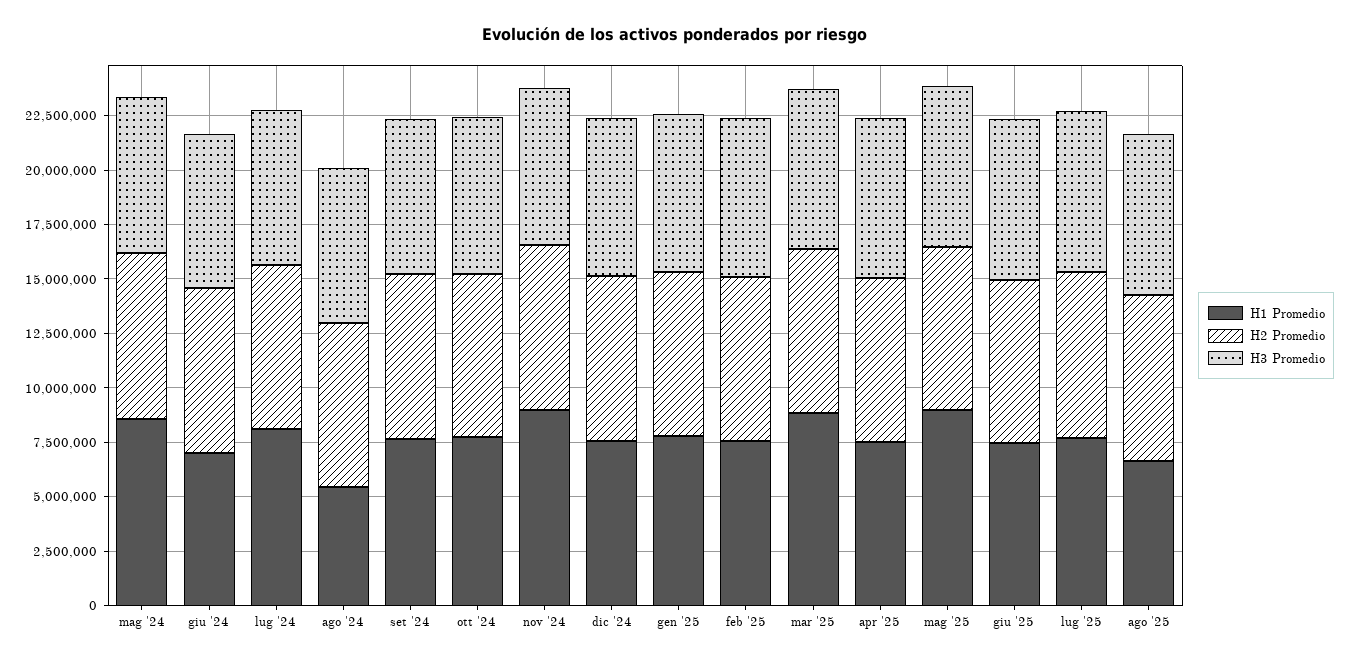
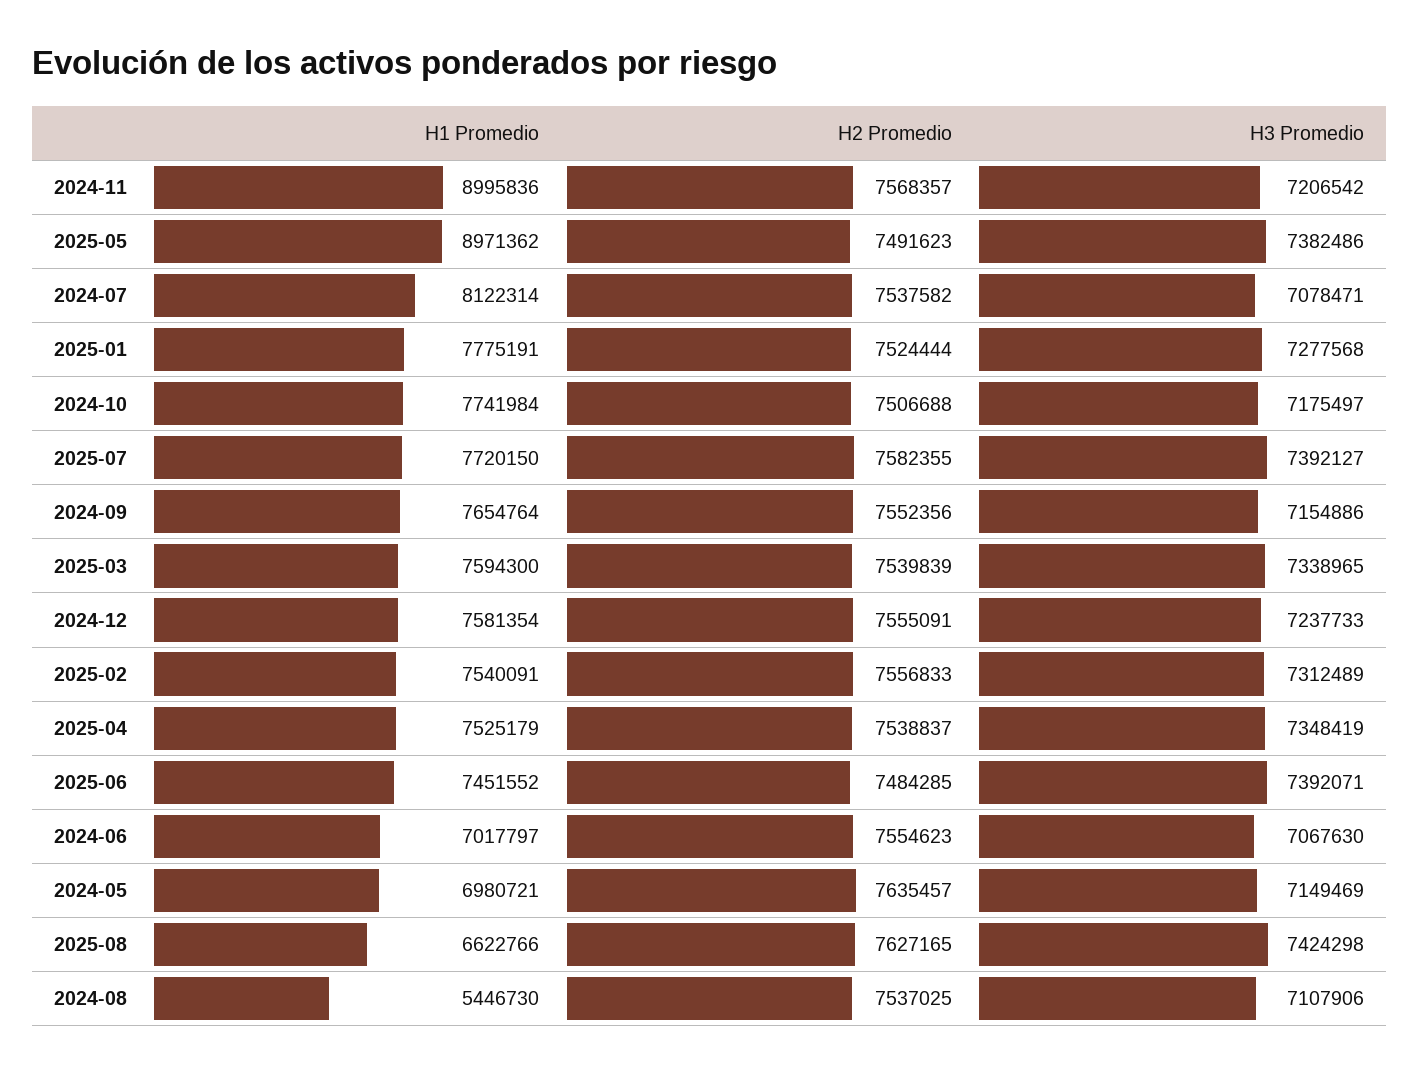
  {
    "H1 Promedio": {
-     "mag '24": 8500000,
+     "mag '24": 6980721,
      "giu '24": 7017797,
      "lug '24": 8122314,
      "ago '24": 5446730,
      "set '24": 7654764,
      "ott '24": 7741984,
      "nov '24": 8995836,
      "dic '24": 7581354,
      "gen '25": 7775191,
      "feb '25": 7540091,
-     "mar '25": 9000000,
+     "mar '25": 7594300,
      "apr '25": 7525179,
      "mag '25": 8971362,
      "giu '25": 7451552,
      "lug '25": 7720150,
      "ago '25": 6622766
    },
    "H2 Promedio": {
      "mag '24": 7635457,
      "giu '24": 7554623,
      "lug '24": 7537582,
      "ago '24": 7537025,
      "set '24": 7552356,
      "ott '24": 7506688,
      "nov '24": 7568357,
      "dic '24": 7555091,
      "gen '25": 7524444,
      "feb '25": 7556833,
      "mar '25": 7539839,
      "apr '25": 7538837,
      "mag '25": 7491623,
      "giu '25": 7484285,
      "lug '25": 7582355,
      "ago '25": 7627165
    },
    "H3 Promedio": {
      "mag '24": 7149469,
      "giu '24": 7067630,
      "lug '24": 7078471,
      "ago '24": 7107906,
      "set '24": 7154886,
      "ott '24": 7175497,
      "nov '24": 7206542,
      "dic '24": 7237733,
      "gen '25": 7277568,
      "feb '25": 7312489,
      "mar '25": 7338965,
      "apr '25": 7348419,
      "mag '25": 7382486,
      "giu '25": 7392071,
      "lug '25": 7392127,
      "ago '25": 7424298
    }
  }

